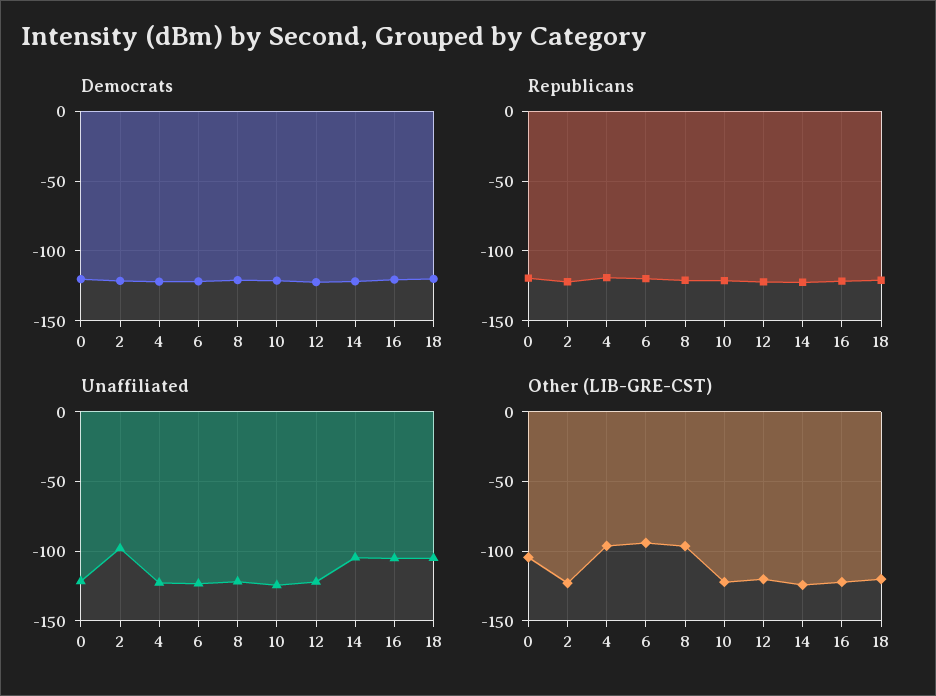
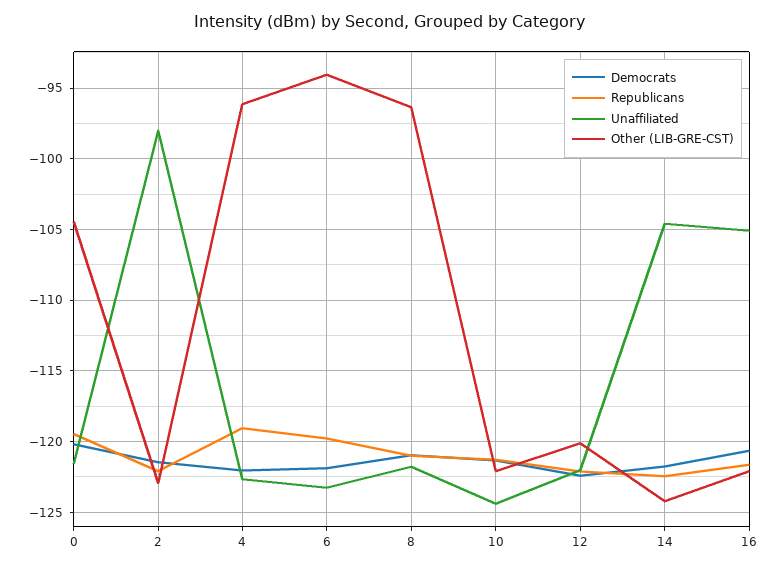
  {
    "Democrats": {
      "0": -120,
      "2": -121.5,
      "4": -122,
      "6": -122,
      "8": -121,
      "10": -121.5,
      "12": -122.5,
      "14": -122,
-     "16": -120.5,
+     "16": -120.5
-     "18": -120
    },
    "Republicans": {
      "0": -119.5,
      "2": -122,
      "4": -119,
      "6": -120,
      "8": -121,
      "10": -121.5,
      "12": -122,
      "14": -122.5,
-     "16": -121.5,
+     "16": -121.5
-     "18": -120
    },
    "Unaffiliated": {
      "0": -121.5,
      "2": -98,
      "4": -122.5,
      "6": -123.5,
      "8": -122,
      "10": -124.5,
      "12": -122,
      "14": -104.5,
-     "16": -105,
+     "16": -105
-     "18": -105
    },
    "Other (LIB-GRE-CST)": {
      "0": -104.5,
      "2": -123,
      "4": -96,
      "6": -94,
      "8": -96.5,
      "10": -122,
      "12": -120,
      "14": -124,
-     "16": -122,
+     "16": -122
-     "18": -120
    }
  }

